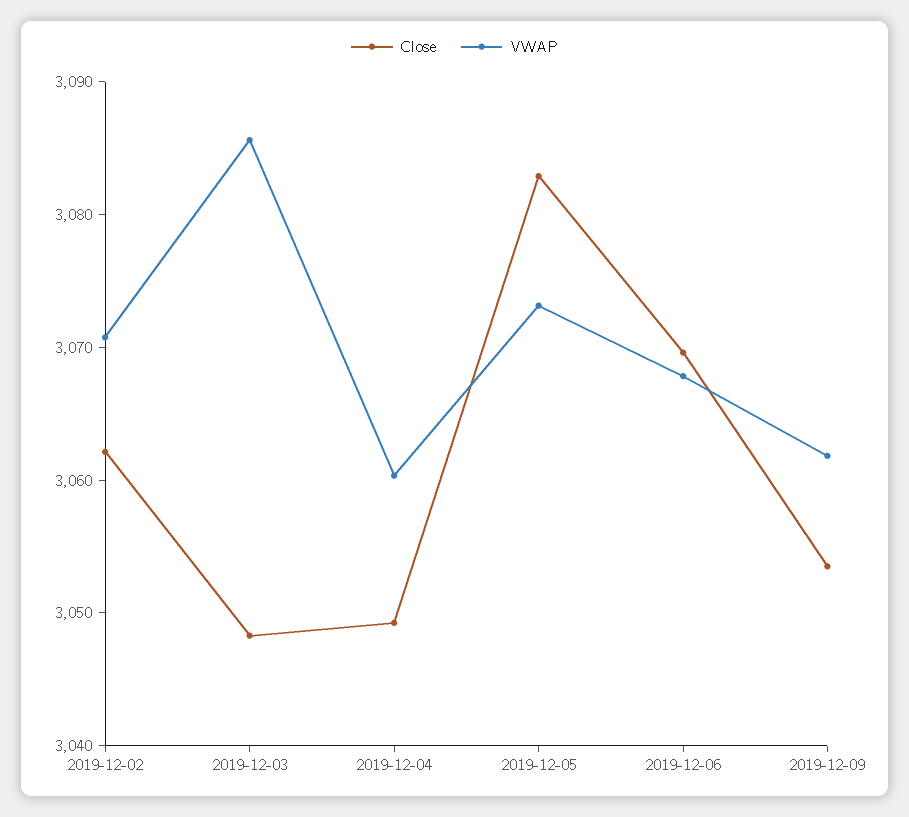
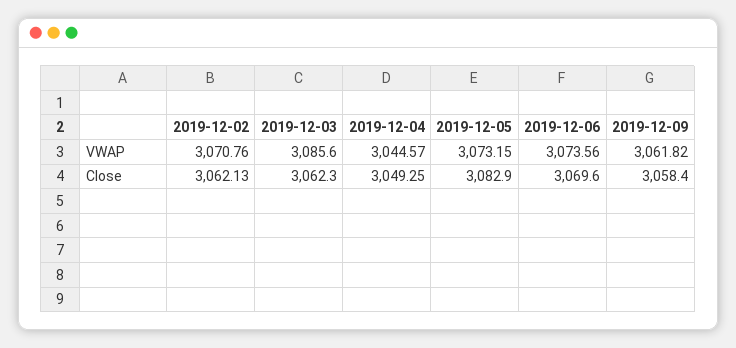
  {
    "Close": {
      "2019-12-02": 3062.13,
-     "2019-12-03": 3048,
+     "2019-12-03": 3062.3,
      "2019-12-04": 3049.25,
      "2019-12-05": 3082.9,
      "2019-12-06": 3069.6,
-     "2019-12-09": 3054
+     "2019-12-09": 3058.4
    },
    "VWAP": {
      "2019-12-02": 3070.76,
      "2019-12-03": 3085.6,
-     "2019-12-04": 3060,
+     "2019-12-04": 3044.57,
      "2019-12-05": 3073.15,
-     "2019-12-06": 3068,
+     "2019-12-06": 3073.56,
      "2019-12-09": 3061.82
    }
  }

